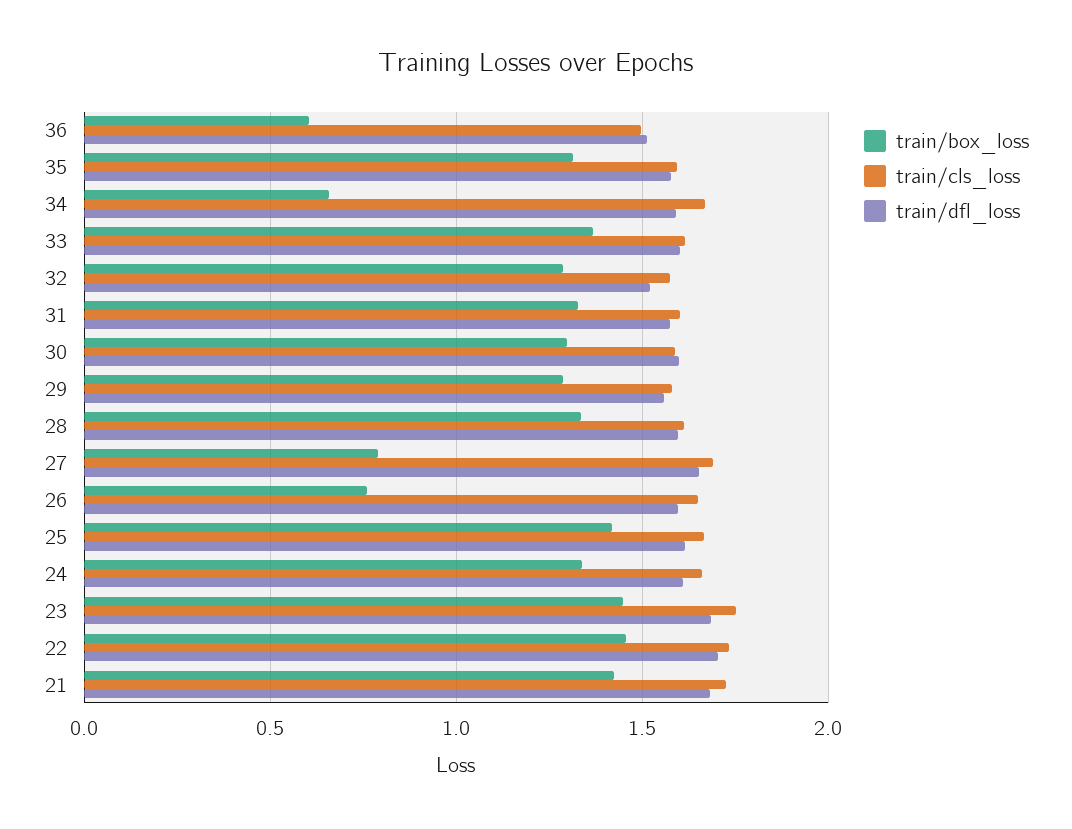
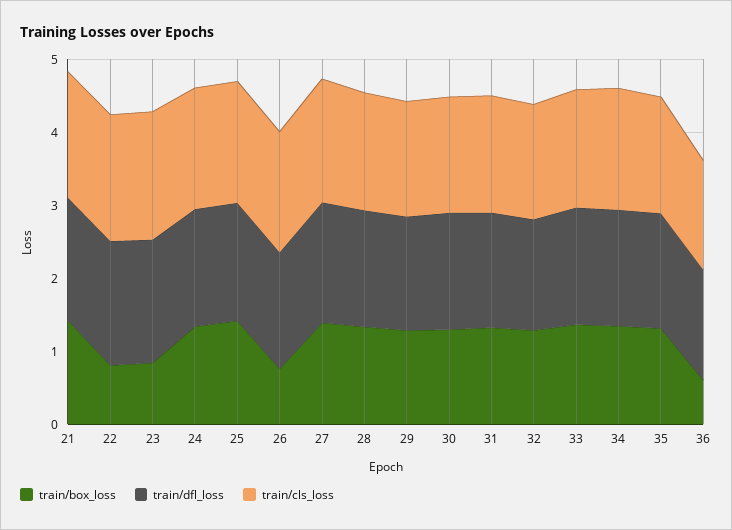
  {
    "train/box_loss": {
      "36": 0.6,
      "35": 1.3,
-     "34": 0.65,
+     "34": 1.4,
      "33": 1.35,
      "32": 1.3,
      "31": 1.35,
      "30": 1.3,
      "29": 1.3,
      "28": 1.35,
-     "27": 0.8,
+     "27": 1.4,
      "26": 0.75,
      "25": 1.4,
      "24": 1.35,
-     "23": 1.45,
+     "23": 0.8,
-     "22": 1.45,
+     "22": 0.8,
      "21": 1.4
    },
    "train/cls_loss": {
      "36": 1.5,
      "35": 1.6,
      "34": 1.65,
      "33": 1.6,
      "32": 1.6,
      "31": 1.6,
      "30": 1.6,
      "29": 1.6,
      "28": 1.6,
      "27": 1.7,
      "26": 1.65,
      "25": 1.65,
      "24": 1.65,
      "23": 1.75,
      "22": 1.75,
      "21": 1.75
    },
    "train/dfl_loss": {
      "36": 1.5,
      "35": 1.6,
      "34": 1.6,
      "33": 1.6,
      "32": 1.5,
      "31": 1.6,
      "30": 1.6,
      "29": 1.55,
      "28": 1.6,
      "27": 1.65,
      "26": 1.6,
      "25": 1.6,
      "24": 1.6,
      "23": 1.7,
      "22": 1.7,
      "21": 1.7
    }
  }

